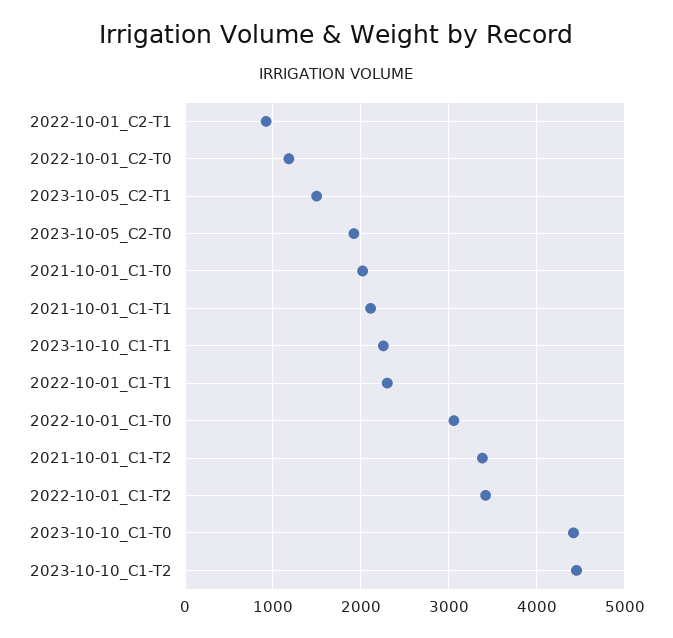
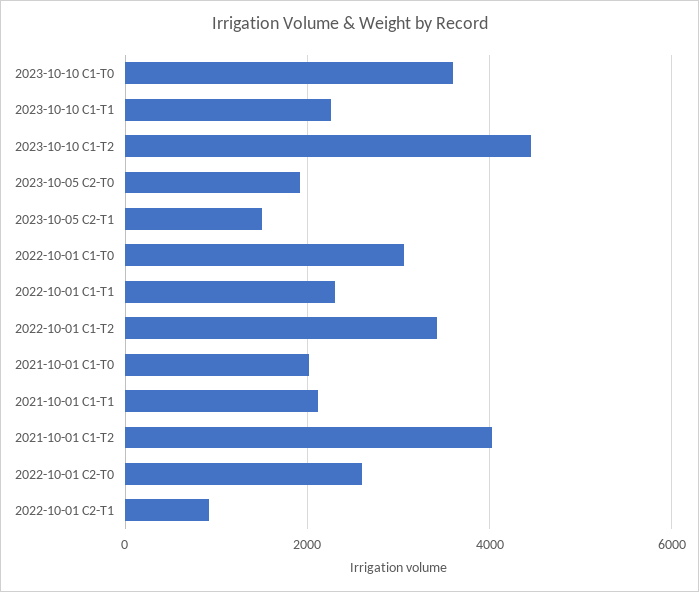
  {
    "2022-10-01_C2-T1": 900,
-   "2022-10-01_C2-T0": 1200,
+   "2022-10-01_C2-T0": 2600,
    "2023-10-05_C2-T1": 1500,
    "2023-10-05_C2-T0": 1900,
    "2021-10-01_C1-T0": 2000,
    "2021-10-01_C1-T1": 2100,
    "2023-10-10_C1-T1": 2300,
    "2022-10-01_C1-T1": 2300,
    "2022-10-01_C1-T0": 3100,
-   "2021-10-01_C1-T2": 3400,
+   "2021-10-01_C1-T2": 4000,
    "2022-10-01_C1-T2": 3400,
-   "2023-10-10_C1-T0": 4400,
+   "2023-10-10_C1-T0": 3600,
    "2023-10-10_C1-T2": 4500
  }

